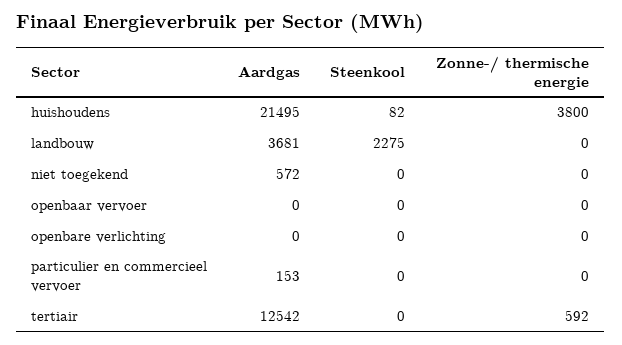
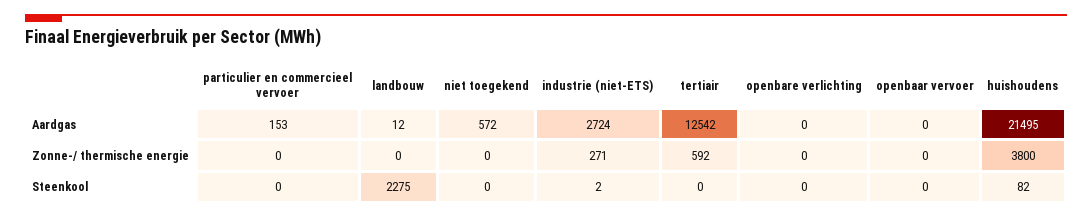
  {
    "Aardgas": {
      "huishoudens": 21495,
-     "landbouw": 3681,
+     "landbouw": 12,
      "niet toegekend": 572,
      "openbaar vervoer": 0,
      "openbare verlichting": 0,
      "particulier en commercieel vervoer": 153,
-     "tertiair": 12542
+     "tertiair": 12542,
+     "industrie (niet-ETS)": 2724
    },
    "Steenkool": {
      "huishoudens": 82,
      "landbouw": 2275,
      "niet toegekend": 0,
      "openbaar vervoer": 0,
      "openbare verlichting": 0,
      "particulier en commercieel vervoer": 0,
-     "tertiair": 0
+     "tertiair": 0,
+     "industrie (niet-ETS)": 2
    },
    "Zonne-/ thermische energie": {
      "huishoudens": 3800,
      "landbouw": 0,
      "niet toegekend": 0,
      "openbaar vervoer": 0,
      "openbare verlichting": 0,
      "particulier en commercieel vervoer": 0,
-     "tertiair": 592
+     "tertiair": 592,
+     "industrie (niet-ETS)": 271
    }
  }

